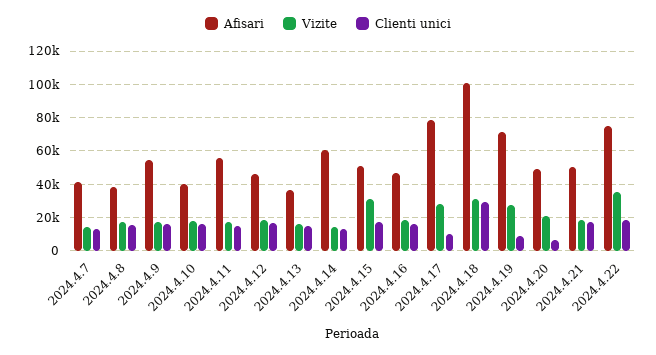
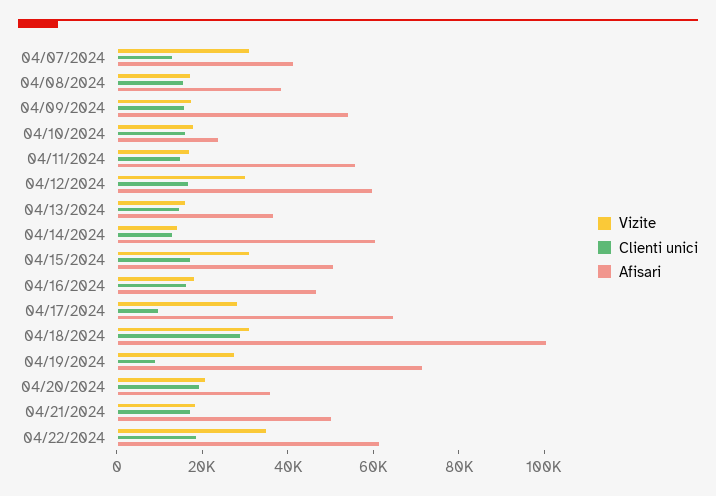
  {
    "Afisari": {
      "2024.4.7": 40000,
      "2024.4.8": 40000,
      "2024.4.9": 55000,
-     "2024.4.10": 40000,
+     "2024.4.10": 25000,
      "2024.4.11": 55000,
-     "2024.4.12": 45000,
+     "2024.4.12": 60000,
      "2024.4.13": 35000,
      "2024.4.14": 60000,
      "2024.4.15": 50000,
      "2024.4.16": 45000,
-     "2024.4.17": 80000,
+     "2024.4.17": 65000,
      "2024.4.18": 100000,
      "2024.4.19": 70000,
-     "2024.4.20": 50000,
+     "2024.4.20": 35000,
      "2024.4.21": 50000,
-     "2024.4.22": 75000
+     "2024.4.22": 60000
    },
    "Vizite": {
-     "2024.4.7": 15000,
+     "2024.4.7": 30000,
      "2024.4.8": 15000,
      "2024.4.9": 20000,
      "2024.4.10": 20000,
      "2024.4.11": 15000,
-     "2024.4.12": 20000,
+     "2024.4.12": 30000,
      "2024.4.13": 15000,
      "2024.4.14": 15000,
      "2024.4.15": 30000,
      "2024.4.16": 20000,
      "2024.4.17": 30000,
      "2024.4.18": 30000,
      "2024.4.19": 30000,
      "2024.4.20": 20000,
      "2024.4.21": 20000,
      "2024.4.22": 35000
    },
    "Clienti unici": {
      "2024.4.7": 15000,
      "2024.4.8": 15000,
      "2024.4.9": 15000,
      "2024.4.10": 15000,
      "2024.4.11": 15000,
      "2024.4.12": 15000,
      "2024.4.13": 15000,
      "2024.4.14": 15000,
      "2024.4.15": 15000,
      "2024.4.16": 15000,
      "2024.4.17": 10000,
      "2024.4.18": 30000,
      "2024.4.19": 10000,
-     "2024.4.20": 5000,
+     "2024.4.20": 20000,
      "2024.4.21": 15000,
      "2024.4.22": 20000
    }
  }

